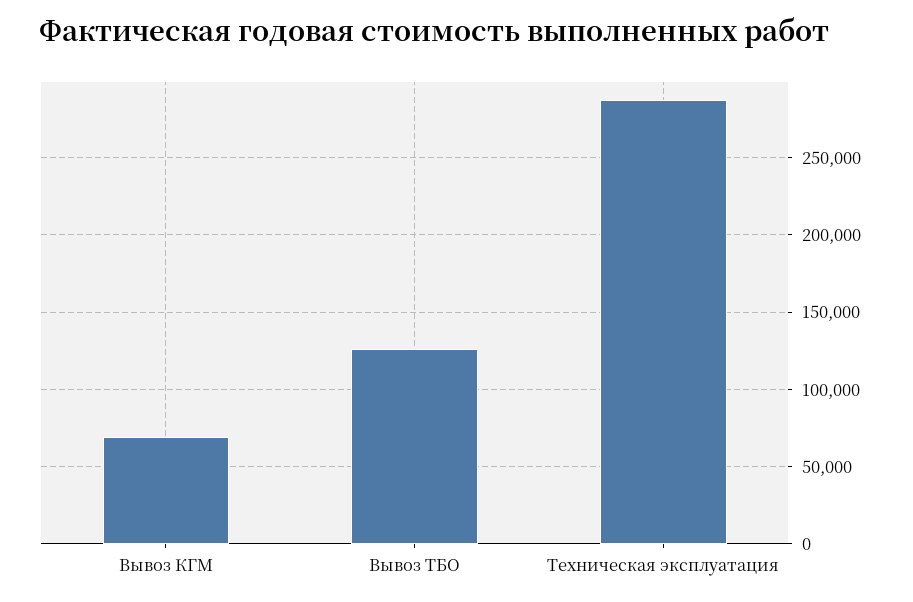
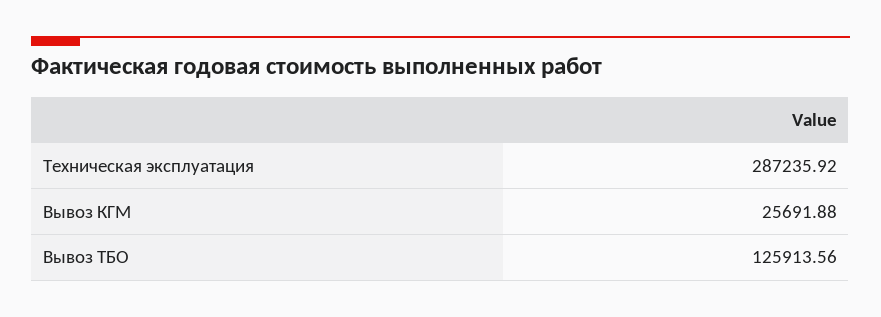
  {
-   "Вывоз КГМ": 70000,
+   "Вывоз КГМ": 25691.88,
    "Вывоз ТБО": 125913.56,
    "Техническая эксплуатация": 287235.92
  }

